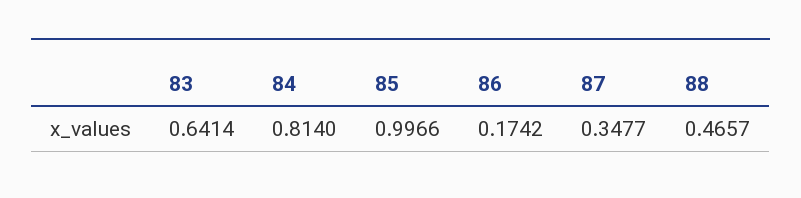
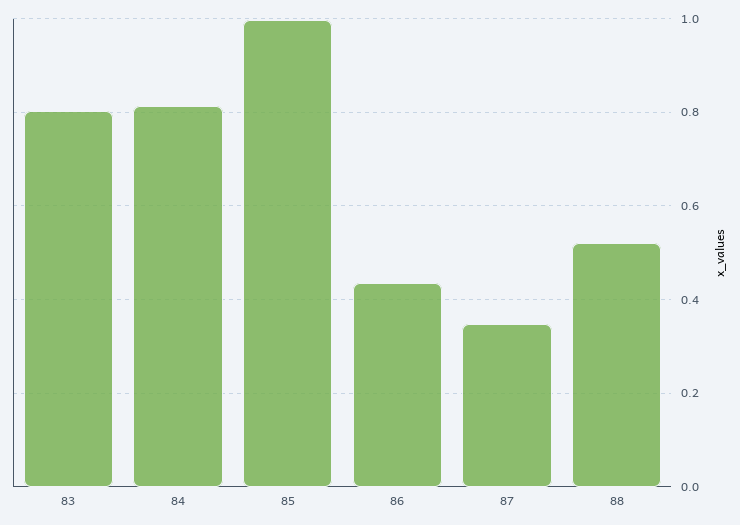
  {
-   "83": 0.6414,
+   "83": 0.8,
    "84": 0.814,
    "85": 0.9966,
-   "86": 0.1742,
+   "86": 0.44,
    "87": 0.3477,
-   "88": 0.4657
+   "88": 0.52
  }

